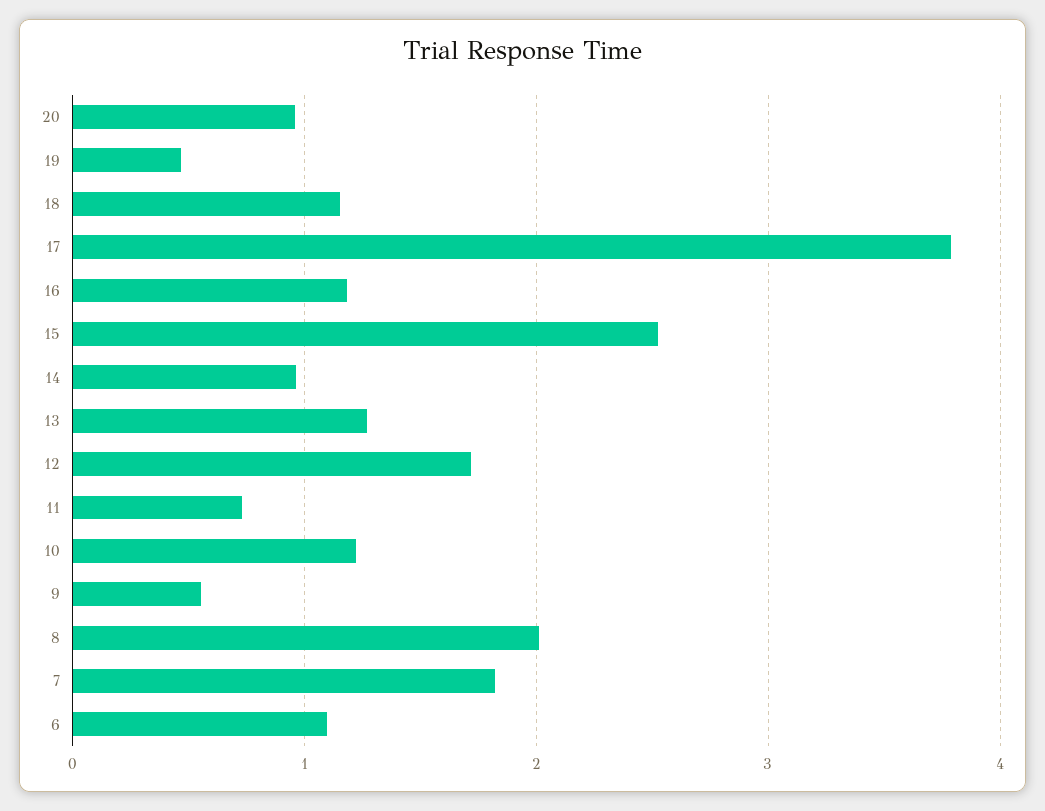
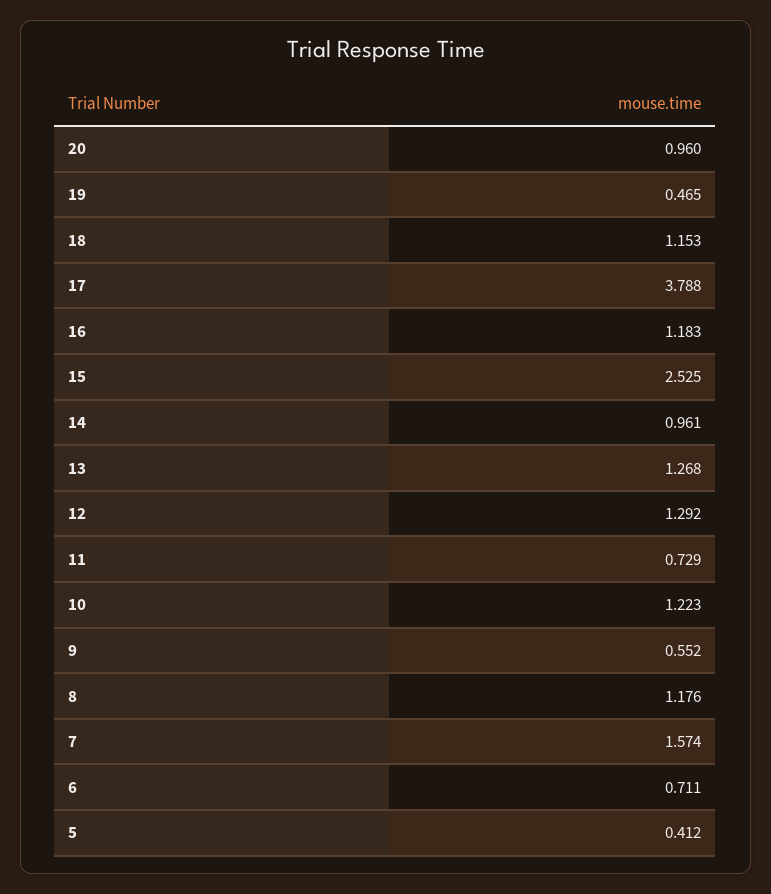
  {
    "20": 0.96,
    "19": 0.465,
    "18": 1.153,
    "17": 3.788,
    "16": 1.183,
    "15": 2.525,
    "14": 0.961,
    "13": 1.268,
-   "12": 1.7,
+   "12": 1.292,
    "11": 0.729,
    "10": 1.223,
    "9": 0.552,
-   "8": 2,
+   "8": 1.176,
-   "7": 1.8,
+   "7": 1.574,
-   "6": 1.1
+   "6": 0.711,
+   "5": 0.412
  }

